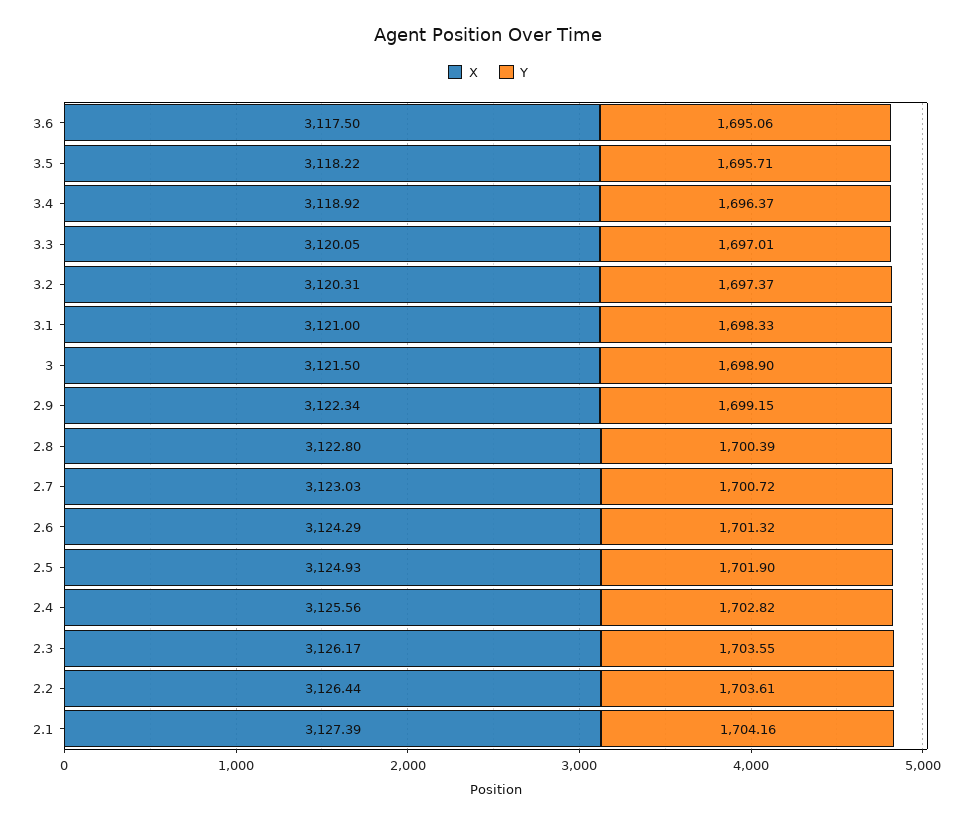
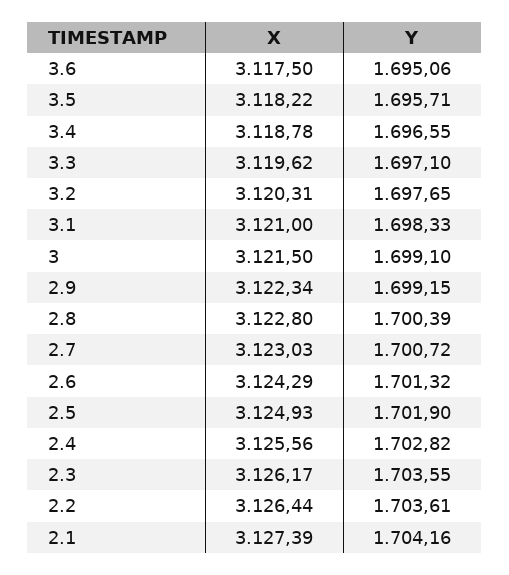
  {
    "X": {
      "3.6": 3117.5,
      "3.5": 3118.22,
-     "3.4": 3118.92,
+     "3.4": 3118.78,
-     "3.3": 3120.05,
+     "3.3": 3119.62,
      "3.2": 3120.31,
      "3.1": 3121,
      "3": 3121.5,
      "2.9": 3122.34,
      "2.8": 3122.8,
      "2.7": 3123.03,
      "2.6": 3124.29,
      "2.5": 3124.93,
      "2.4": 3125.56,
      "2.3": 3126.17,
      "2.2": 3126.44,
      "2.1": 3127.39
    },
    "Y": {
      "3.6": 1695.06,
      "3.5": 1695.71,
-     "3.4": 1696.37,
+     "3.4": 1696.55,
-     "3.3": 1697.01,
+     "3.3": 1697.1,
-     "3.2": 1697.37,
+     "3.2": 1697.65,
      "3.1": 1698.33,
-     "3": 1698.9,
+     "3": 1699.1,
      "2.9": 1699.15,
      "2.8": 1700.39,
      "2.7": 1700.72,
      "2.6": 1701.32,
      "2.5": 1701.9,
      "2.4": 1702.82,
      "2.3": 1703.55,
      "2.2": 1703.61,
      "2.1": 1704.16
    }
  }

